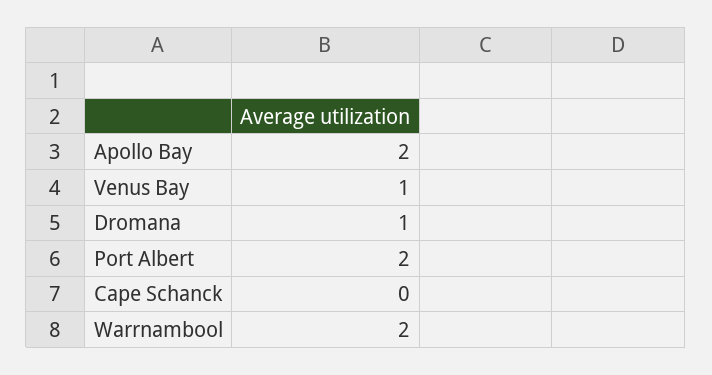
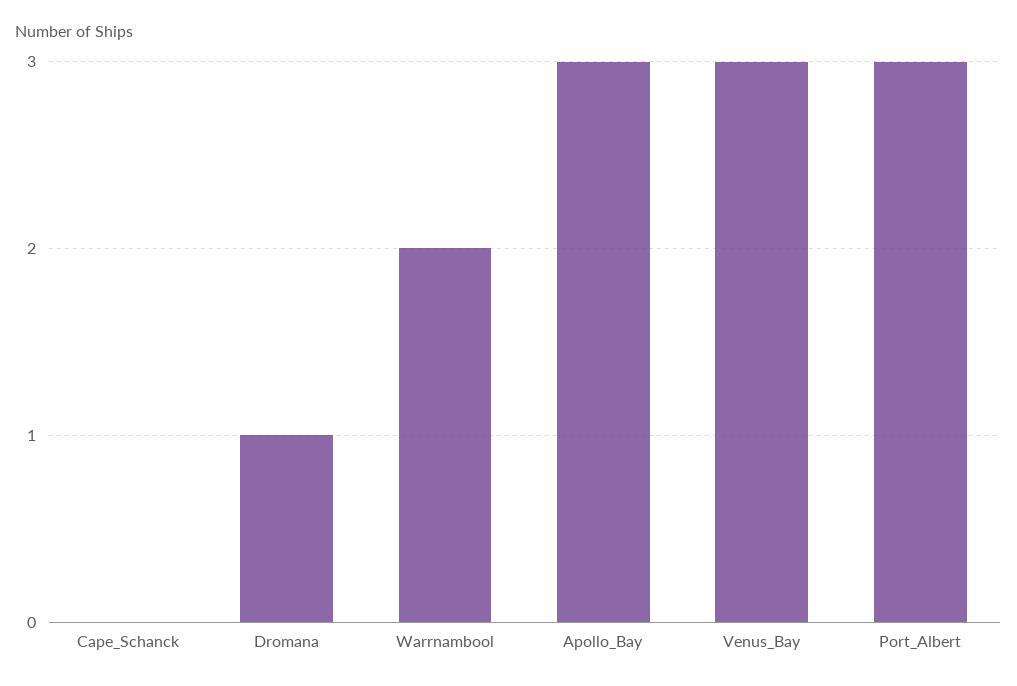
  {
-   "Apollo Bay": 2,
+   "Apollo Bay": 3,
-   "Venus Bay": 1,
+   "Venus Bay": 3,
    "Dromana": 1,
-   "Port Albert": 2,
+   "Port Albert": 3,
    "Cape Schanck": 0,
    "Warrnambool": 2
  }

